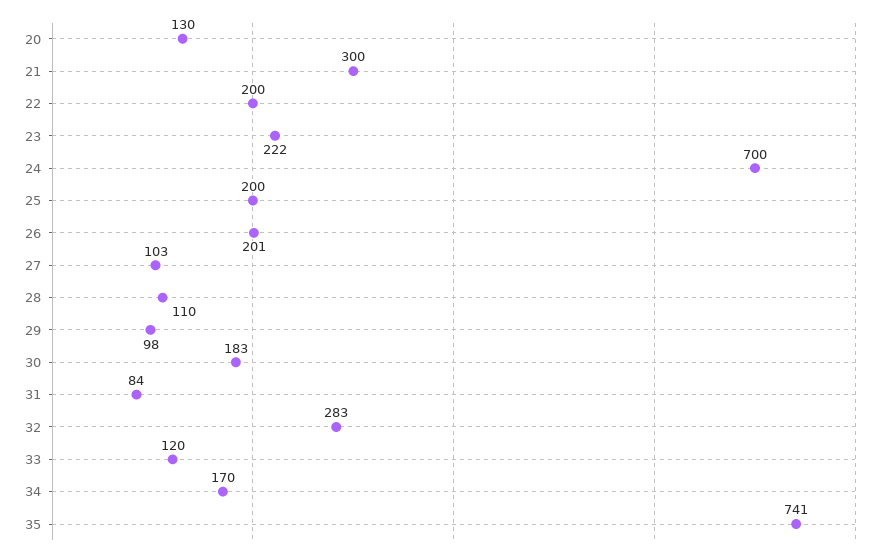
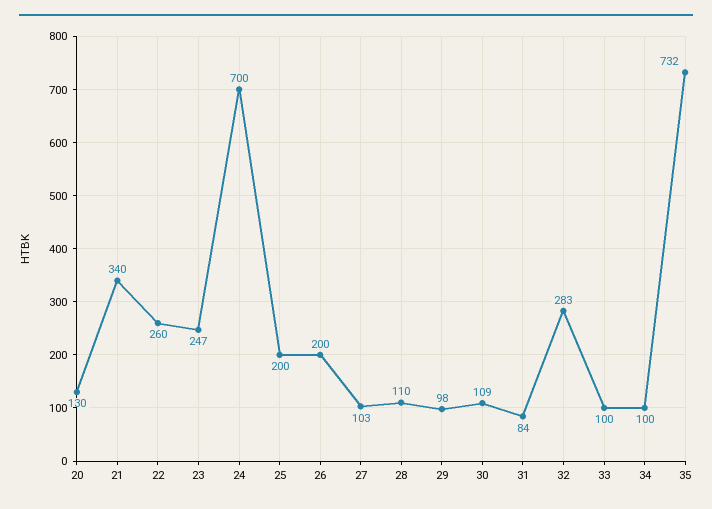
  {
    "20": 130,
-   "21": 300,
+   "21": 340,
-   "22": 200,
+   "22": 260,
-   "23": 222,
+   "23": 247,
    "24": 700,
    "25": 200,
-   "26": 201,
+   "26": 200,
    "27": 103,
    "28": 110,
    "29": 98,
-   "30": 183,
+   "30": 109,
    "31": 84,
    "32": 283,
-   "33": 120,
+   "33": 100,
-   "34": 170,
+   "34": 100,
-   "35": 741
+   "35": 732
  }

